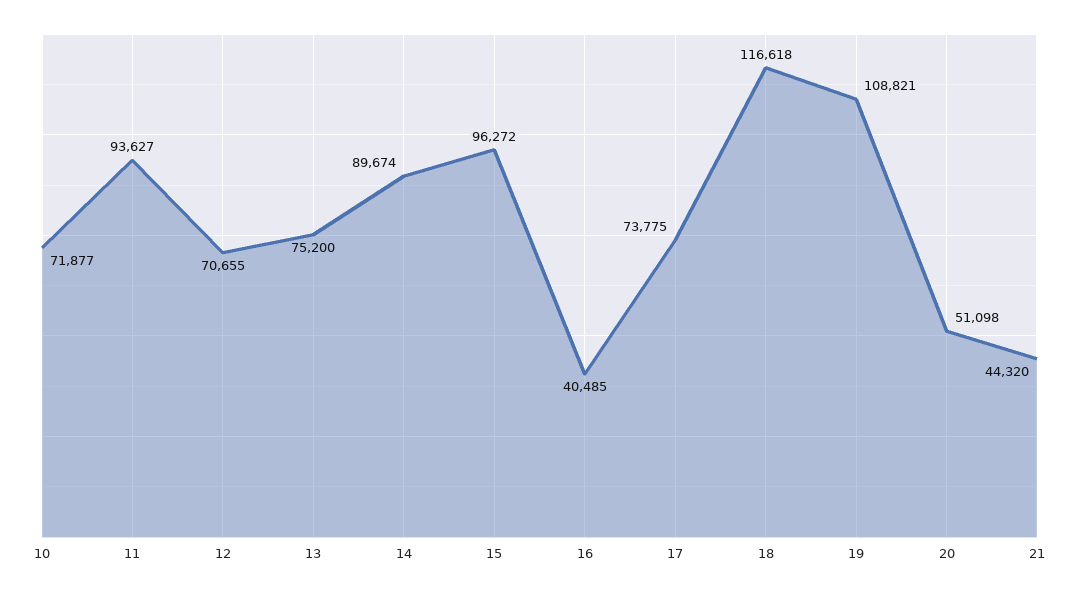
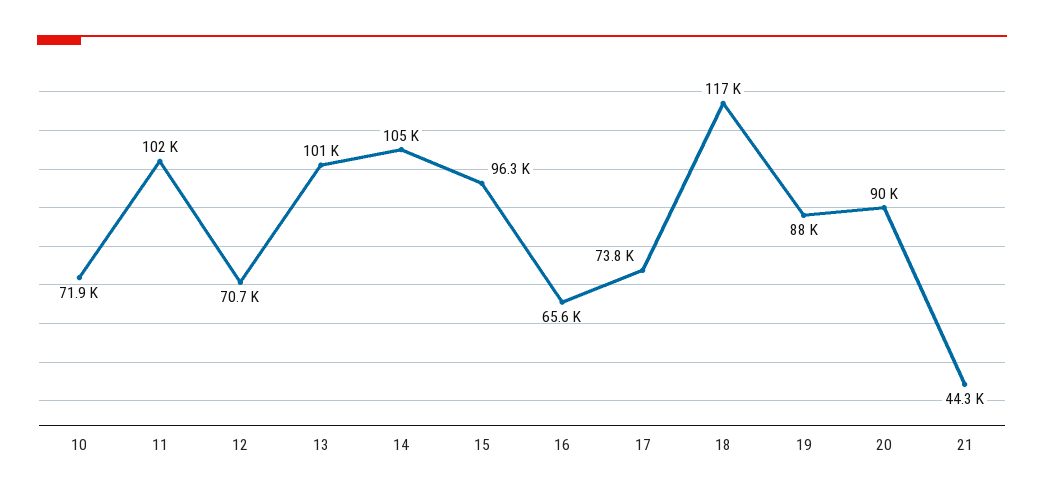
  {
    "10": 71877,
-   "11": 93627,
+   "11": 102000,
    "12": 70655,
-   "13": 75200,
+   "13": 101000,
-   "14": 89674,
+   "14": 105000,
    "15": 96272,
-   "16": 40485,
+   "16": 65600,
    "17": 73775,
    "18": 116618,
-   "19": 108821,
+   "19": 88000,
-   "20": 51098,
+   "20": 90000,
    "21": 44320
  }

